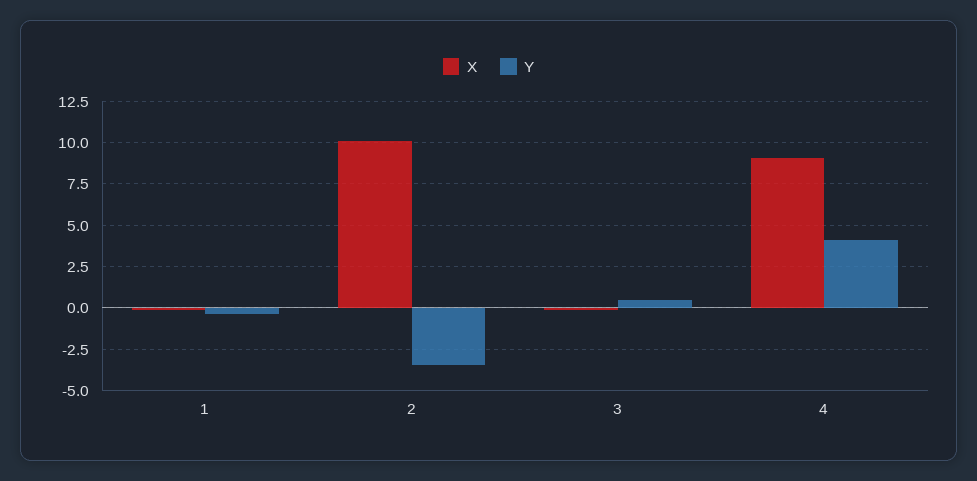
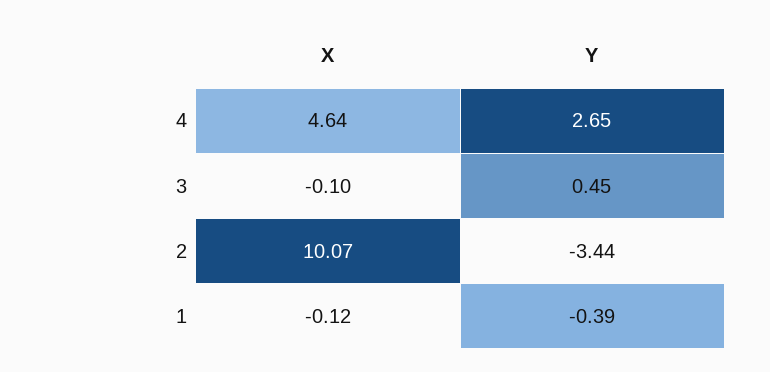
  {
    "X": {
      "1": -0.12,
      "2": 10.07,
      "3": -0.1,
-     "4": 9
+     "4": 4.64
    },
    "Y": {
      "1": -0.39,
      "2": -3.44,
      "3": 0.45,
-     "4": 4
+     "4": 2.65
    }
  }

